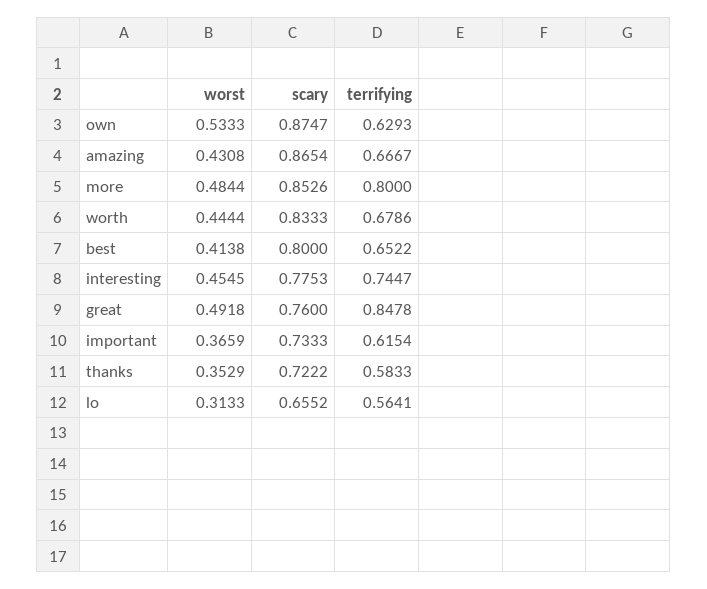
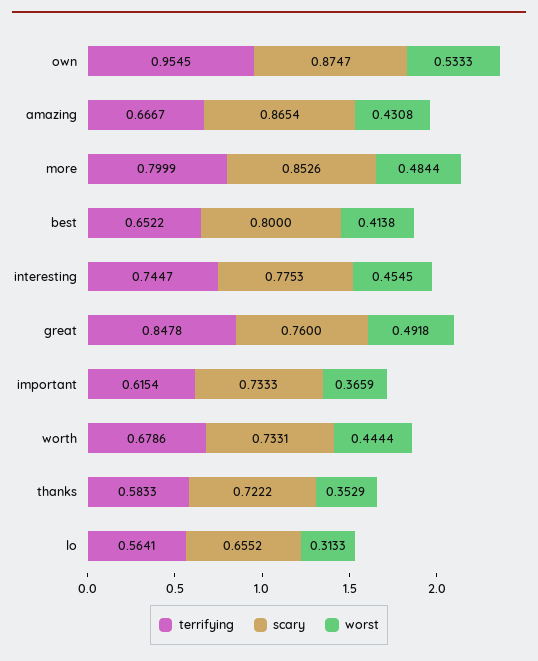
  {
    "worst": {
      "own": 0.5333,
      "amazing": 0.4308,
      "more": 0.4844,
      "worth": 0.4444,
      "best": 0.4138,
      "interesting": 0.4545,
      "great": 0.4918,
      "important": 0.3659,
      "thanks": 0.3529,
      "lo": 0.3133
    },
    "scary": {
      "own": 0.8747,
      "amazing": 0.8654,
      "more": 0.8526,
-     "worth": 0.8333,
+     "worth": 0.7331,
      "best": 0.8,
      "interesting": 0.7753,
      "great": 0.76,
      "important": 0.7333,
      "thanks": 0.7222,
      "lo": 0.6552
    },
    "terrifying": {
-     "own": 0.6293,
+     "own": 0.9545,
      "amazing": 0.6667,
-     "more": 0.8,
+     "more": 0.7999,
      "worth": 0.6786,
      "best": 0.6522,
      "interesting": 0.7447,
      "great": 0.8478,
      "important": 0.6154,
      "thanks": 0.5833,
      "lo": 0.5641
    }
  }

